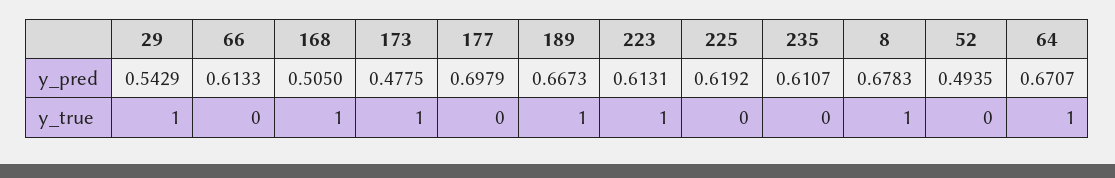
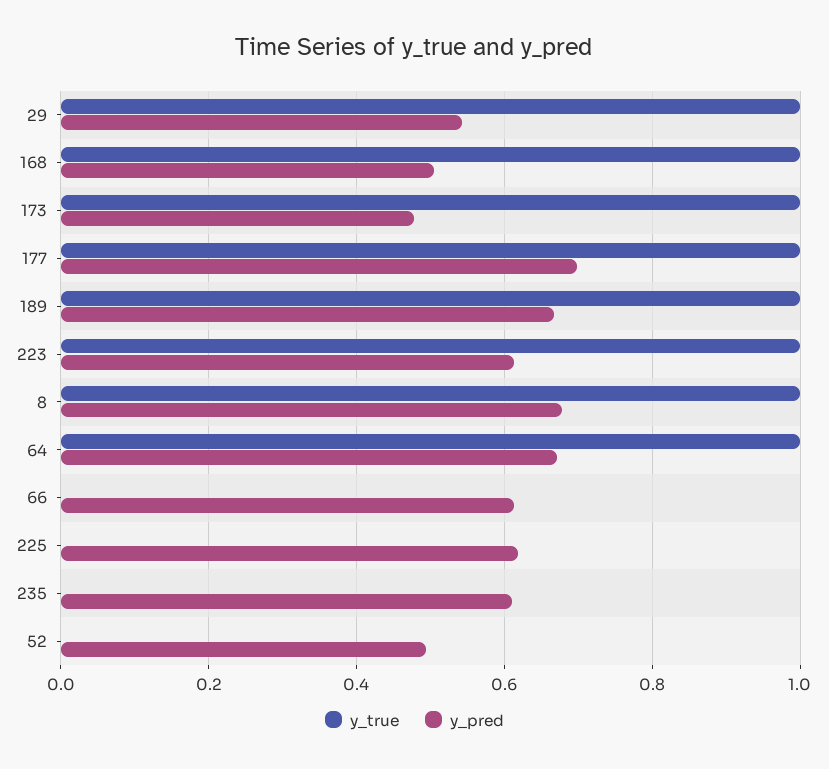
  {
    "y_pred": {
      "29": 0.5429,
      "66": 0.6133,
      "168": 0.505,
      "173": 0.4775,
      "177": 0.6979,
      "189": 0.6673,
      "223": 0.6131,
      "225": 0.6192,
      "235": 0.6107,
      "8": 0.6783,
      "52": 0.4935,
      "64": 0.6707
    },
    "y_true": {
      "29": 1,
      "66": 0,
      "168": 1,
      "173": 1,
-     "177": 0,
+     "177": 1,
      "189": 1,
      "223": 1,
      "225": 0,
      "235": 0,
      "8": 1,
      "52": 0,
      "64": 1
    }
  }

